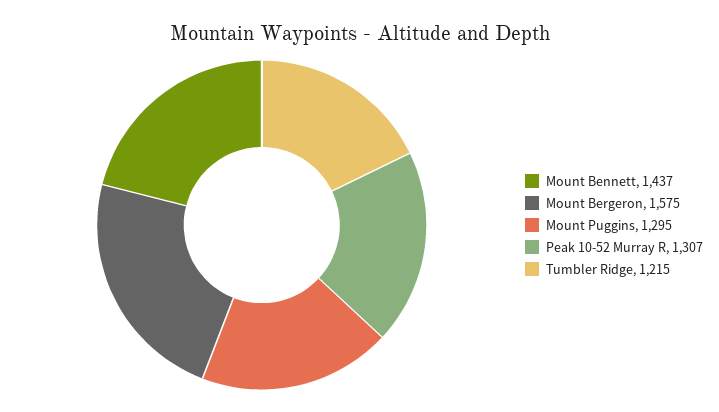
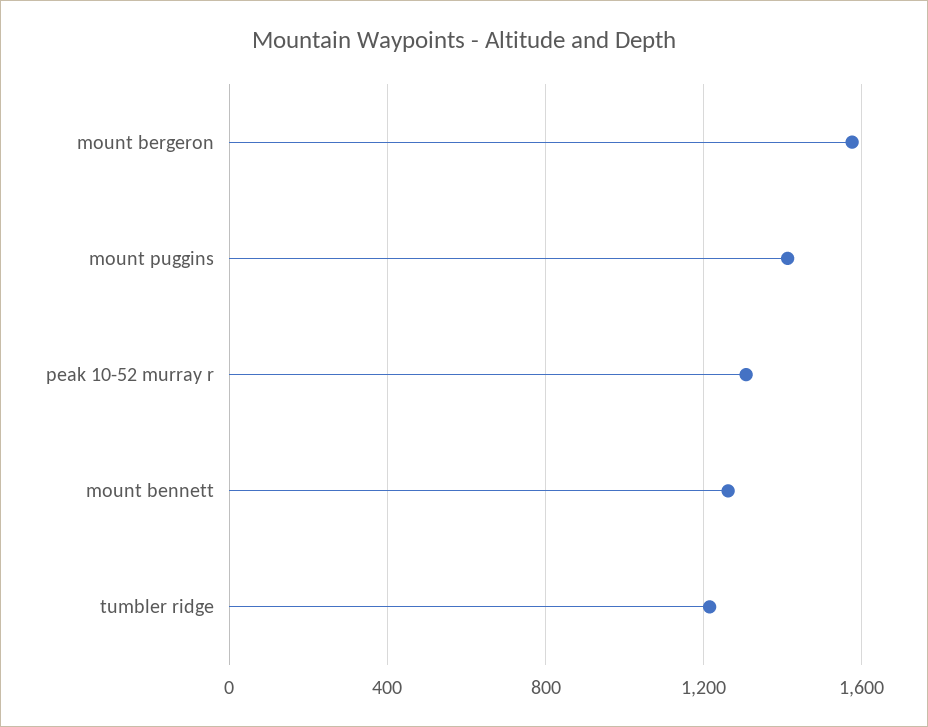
  {
-   "Mount Bennett": 1437,
+   "Mount Bennett": 1250,
    "Mount Bergeron": 1575,
-   "Mount Puggins": 1295,
+   "Mount Puggins": 1400,
    "Peak 10-52 Murray R": 1307,
    "Tumbler Ridge": 1215
  }

